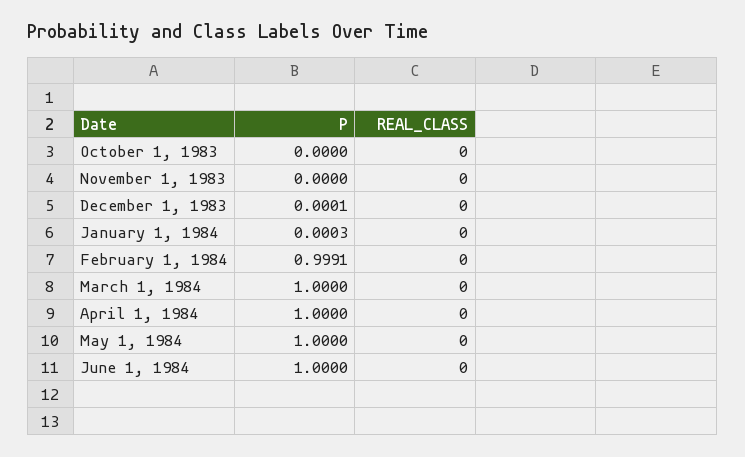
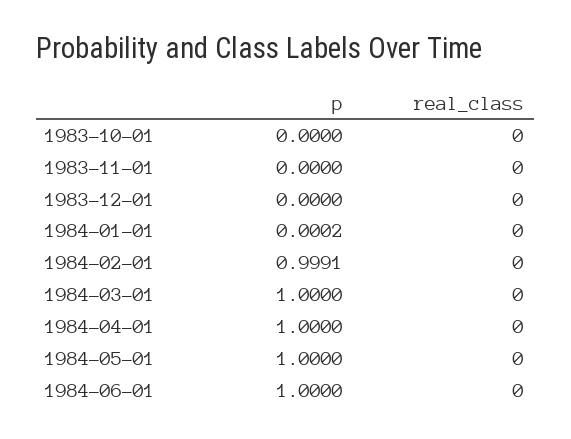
  {
    "P": {
      "October 1, 1983": 0,
      "November 1, 1983": 0,
-     "December 1, 1983": 0.0001,
+     "December 1, 1983": 0,
-     "January 1, 1984": 0.0003,
+     "January 1, 1984": 0.0002,
      "February 1, 1984": 0.9991,
      "March 1, 1984": 1,
      "April 1, 1984": 1,
      "May 1, 1984": 1,
      "June 1, 1984": 1
    },
    "REAL_CLASS": {
      "October 1, 1983": 0,
      "November 1, 1983": 0,
      "December 1, 1983": 0,
      "January 1, 1984": 0,
      "February 1, 1984": 0,
      "March 1, 1984": 0,
      "April 1, 1984": 0,
      "May 1, 1984": 0,
      "June 1, 1984": 0
    }
  }

